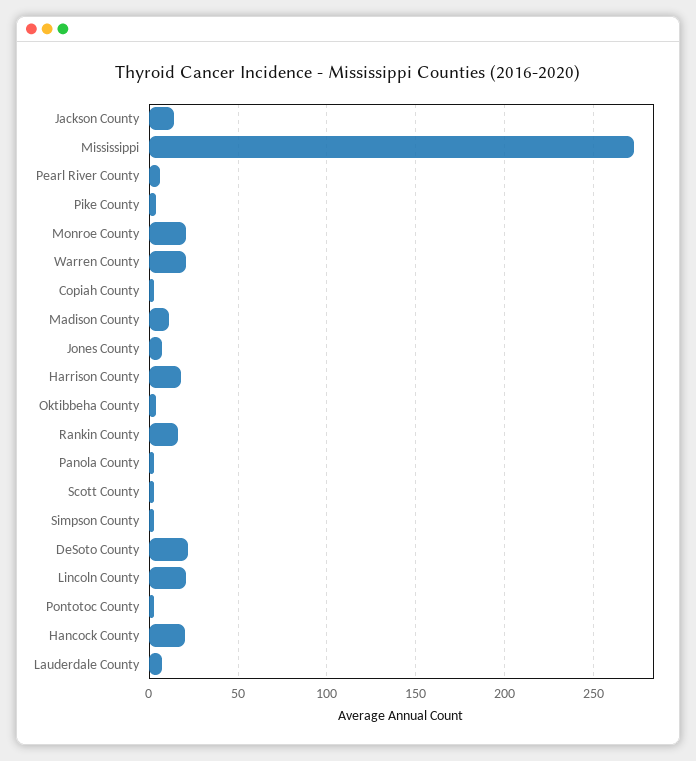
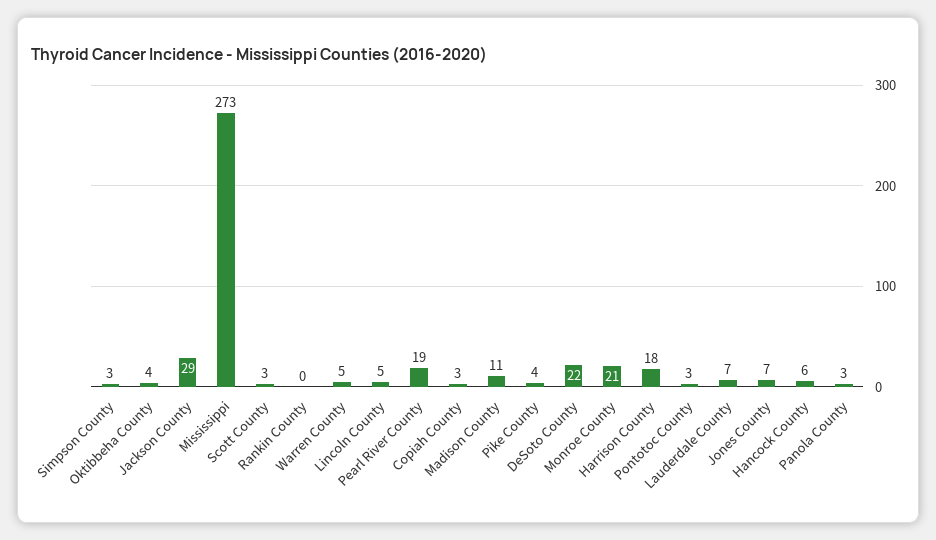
  {
-   "Jackson County": 15,
+   "Jackson County": 29,
    "Mississippi": 273,
-   "Pearl River County": 5,
+   "Pearl River County": 19,
    "Pike County": 4,
    "Monroe County": 21,
-   "Warren County": 20,
+   "Warren County": 5,
    "Copiah County": 3,
    "Madison County": 11,
    "Jones County": 7,
    "Harrison County": 18,
    "Oktibbeha County": 4,
-   "Rankin County": 15,
+   "Rankin County": 0,
    "Panola County": 3,
    "Scott County": 3,
    "Simpson County": 3,
    "DeSoto County": 22,
-   "Lincoln County": 20,
+   "Lincoln County": 5,
    "Pontotoc County": 3,
-   "Hancock County": 20,
+   "Hancock County": 6,
    "Lauderdale County": 7
  }

